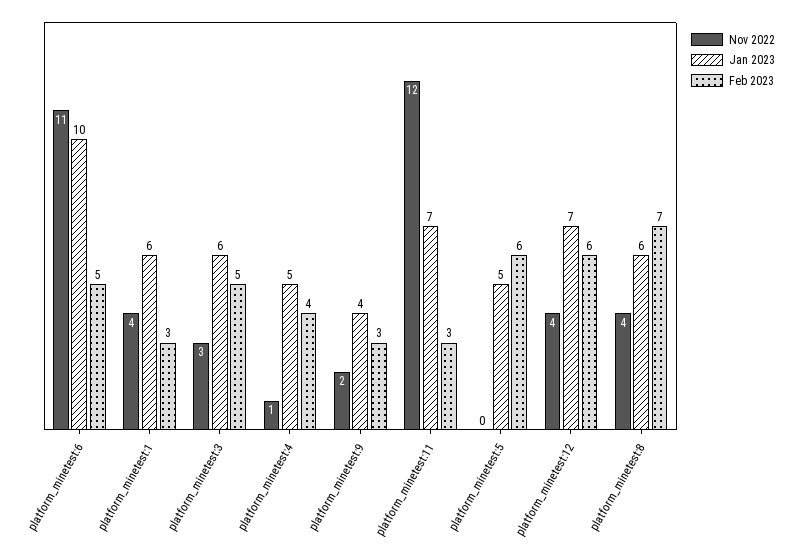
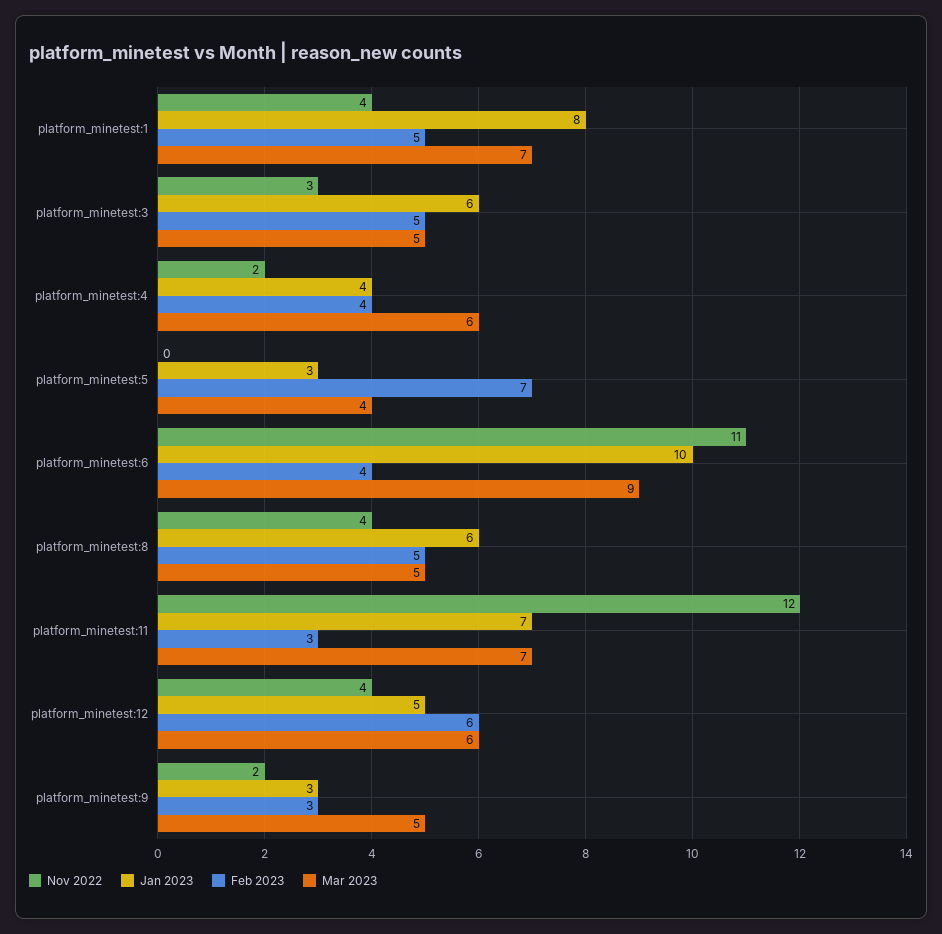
  {
    "Nov 2022": {
      "platform_minetest:6": 11,
      "platform_minetest:1": 4,
      "platform_minetest:3": 3,
-     "platform_minetest:4": 1,
+     "platform_minetest:4": 2,
      "platform_minetest:9": 2,
      "platform_minetest:11": 12,
      "platform_minetest:5": 0,
      "platform_minetest:12": 4,
      "platform_minetest:8": 4
    },
    "Jan 2023": {
      "platform_minetest:6": 10,
-     "platform_minetest:1": 6,
+     "platform_minetest:1": 8,
      "platform_minetest:3": 6,
-     "platform_minetest:4": 5,
+     "platform_minetest:4": 4,
-     "platform_minetest:9": 4,
+     "platform_minetest:9": 3,
      "platform_minetest:11": 7,
-     "platform_minetest:5": 5,
+     "platform_minetest:5": 3,
-     "platform_minetest:12": 7,
+     "platform_minetest:12": 5,
      "platform_minetest:8": 6
    },
    "Feb 2023": {
-     "platform_minetest:6": 5,
+     "platform_minetest:6": 4,
-     "platform_minetest:1": 3,
+     "platform_minetest:1": 5,
      "platform_minetest:3": 5,
      "platform_minetest:4": 4,
      "platform_minetest:9": 3,
      "platform_minetest:11": 3,
-     "platform_minetest:5": 6,
+     "platform_minetest:5": 7,
      "platform_minetest:12": 6,
-     "platform_minetest:8": 7
+     "platform_minetest:8": 5
-   }
+   },
+   "Mar 2023": {
+     "platform_minetest:1": 7,
+     "platform_minetest:3": 5,
+     "platform_minetest:4": 6,
+     "platform_minetest:5": 4,
+     "platform_minetest:6": 9,
+     "platform_minetest:8": 5,
+     "platform_minetest:11": 7,
+     "platform_minetest:12": 6,
+     "platform_minetest:9": 5
+   }
  }

